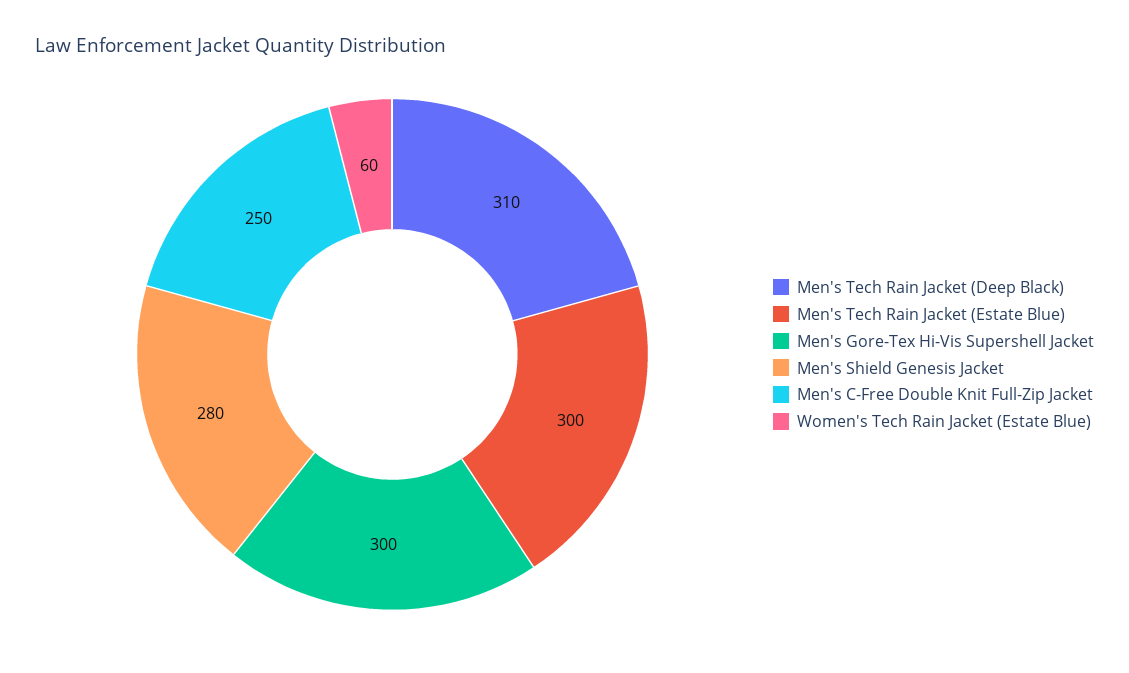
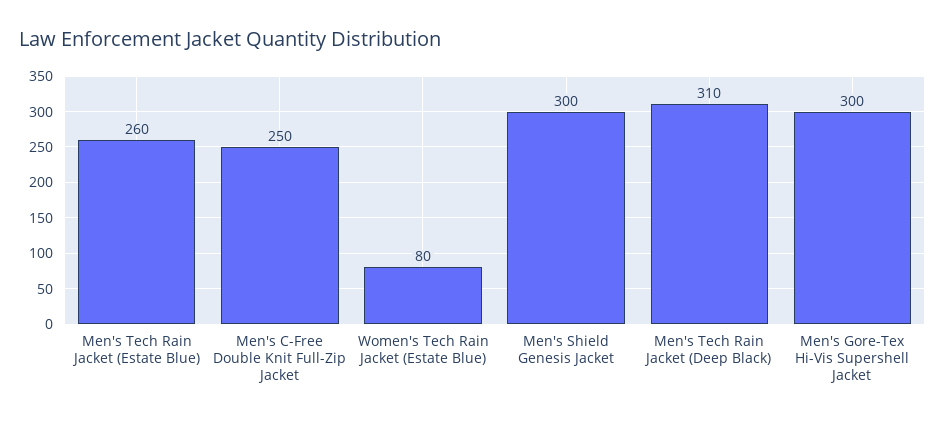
  {
    "Men's Tech Rain Jacket (Deep Black)": 310,
-   "Men's Tech Rain Jacket (Estate Blue)": 300,
+   "Men's Tech Rain Jacket (Estate Blue)": 260,
    "Men's Gore-Tex Hi-Vis Supershell Jacket": 300,
-   "Men's Shield Genesis Jacket": 280,
+   "Men's Shield Genesis Jacket": 300,
    "Men's C-Free Double Knit Full-Zip Jacket": 250,
-   "Women's Tech Rain Jacket (Estate Blue)": 60
+   "Women's Tech Rain Jacket (Estate Blue)": 80
  }

